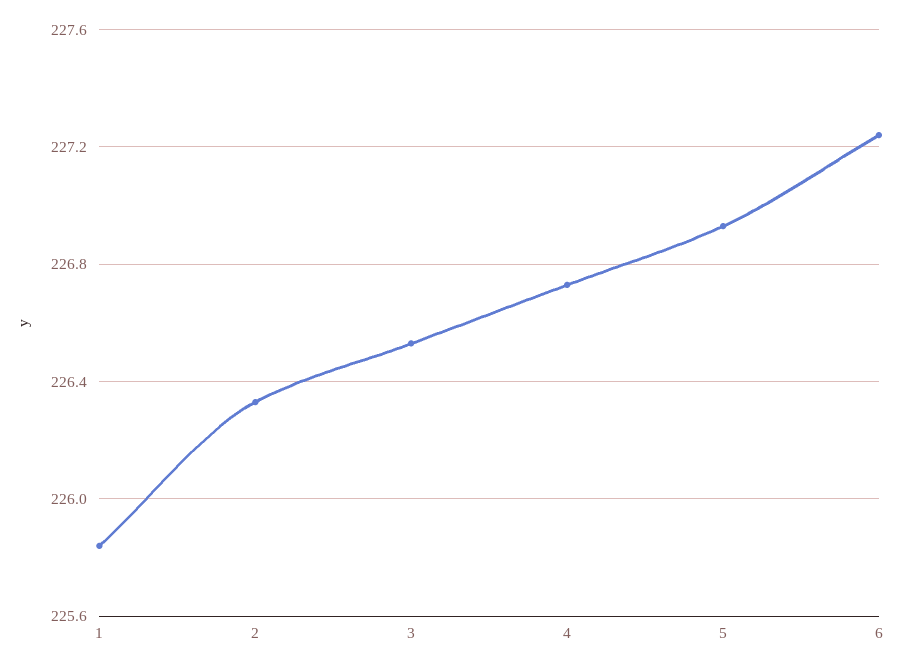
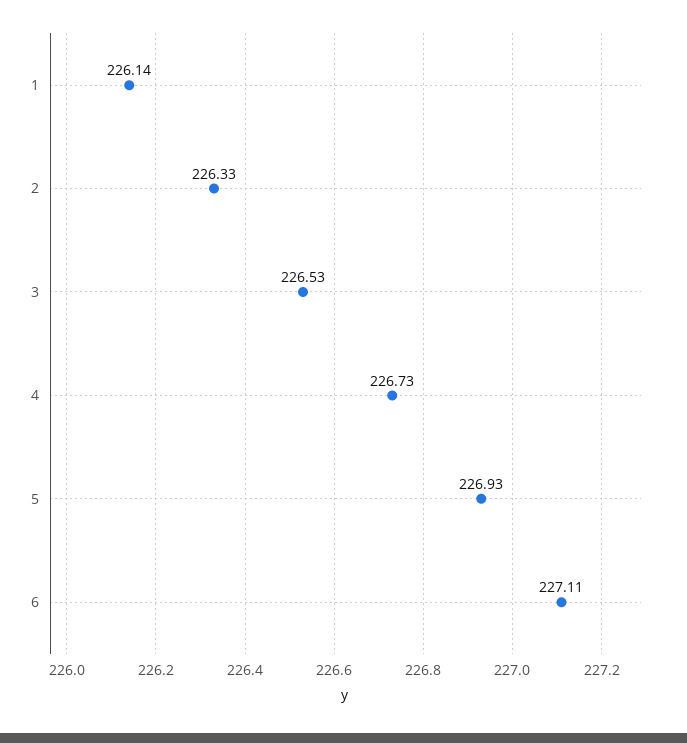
  {
-   "1": 225.85,
+   "1": 226.14,
    "2": 226.33,
    "3": 226.53,
    "4": 226.73,
    "5": 226.93,
-   "6": 227.25
+   "6": 227.11
  }

